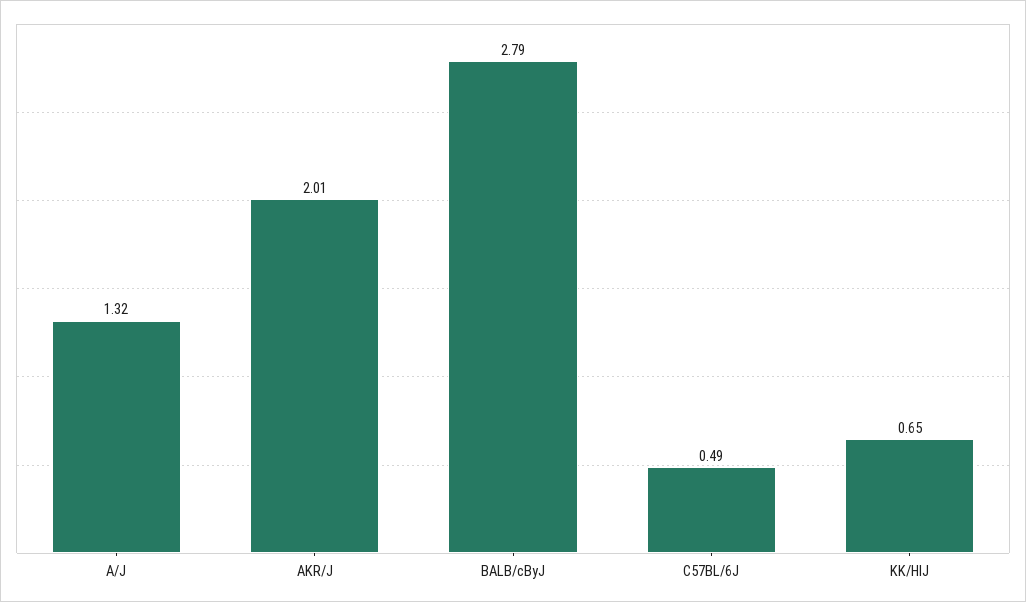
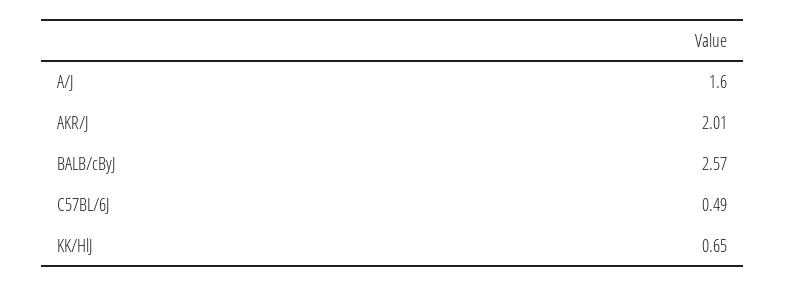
  {
-   "A/J": 1.32,
+   "A/J": 1.6,
    "AKR/J": 2.01,
-   "BALB/cByJ": 2.79,
+   "BALB/cByJ": 2.57,
    "C57BL/6J": 0.49,
    "KK/HlJ": 0.65
  }

